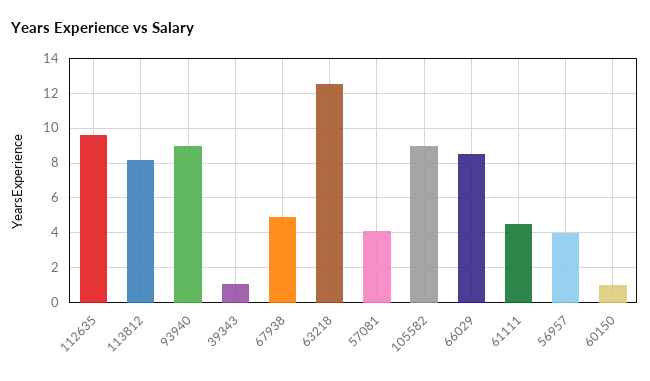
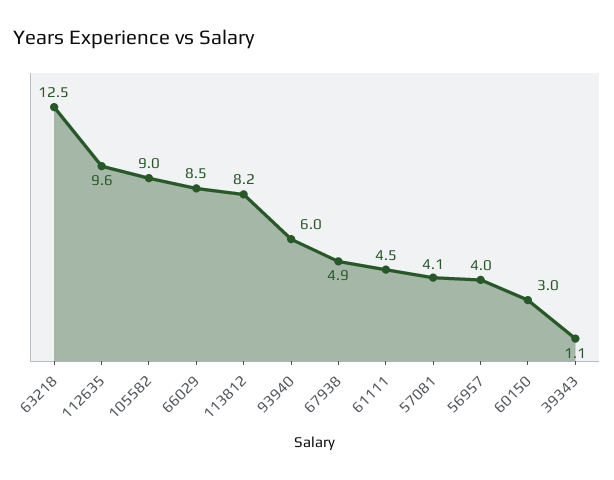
  {
    "112635": 9.6,
    "113812": 8.2,
-   "93940": 9,
+   "93940": 6,
    "39343": 1.1,
    "67938": 4.9,
    "63218": 12.5,
    "57081": 4.1,
    "105582": 9,
    "66029": 8.5,
    "61111": 4.5,
    "56957": 4,
-   "60150": 1
+   "60150": 3
  }

